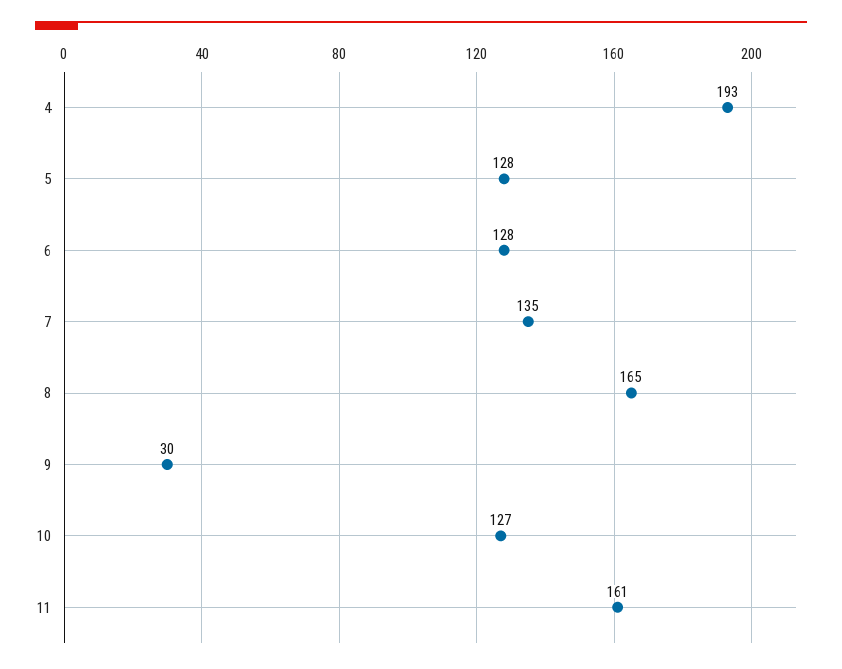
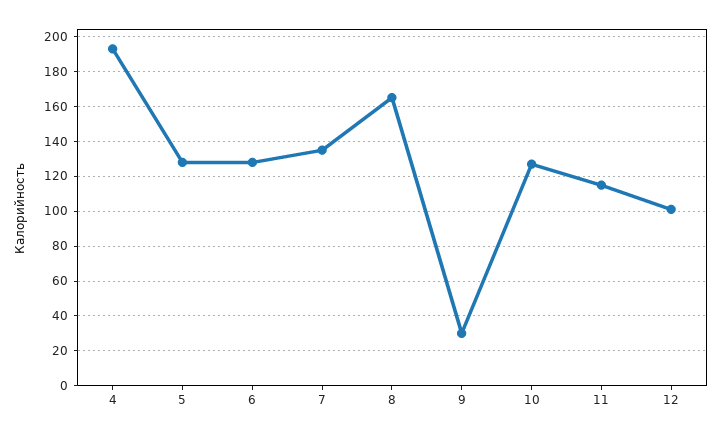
  {
    "4": 193,
    "5": 128,
    "6": 128,
    "7": 135,
    "8": 165,
    "9": 30,
    "10": 127,
-   "11": 161
+   "11": 115,
+   "12": 100
  }

